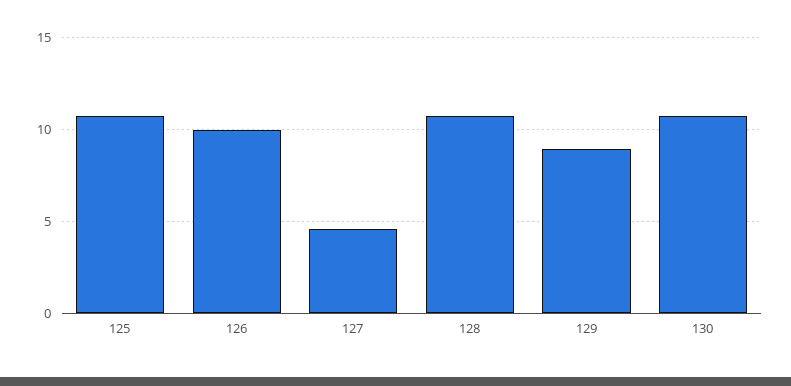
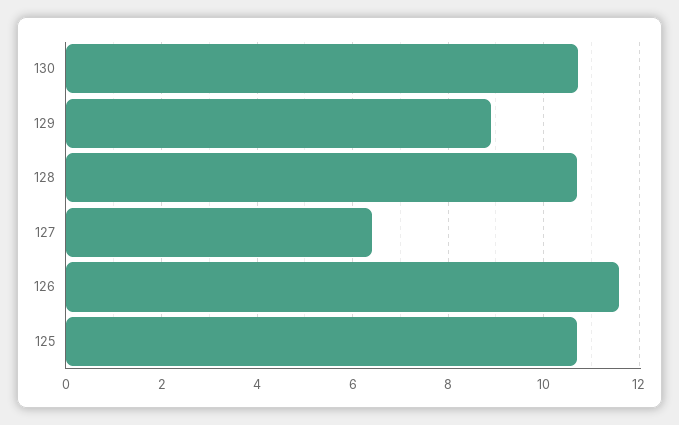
  {
    "125": 10.8,
-   "126": 10,
+   "126": 11.6,
-   "127": 4.5,
+   "127": 6.4,
    "128": 10.8,
    "129": 9,
    "130": 10.8
  }

